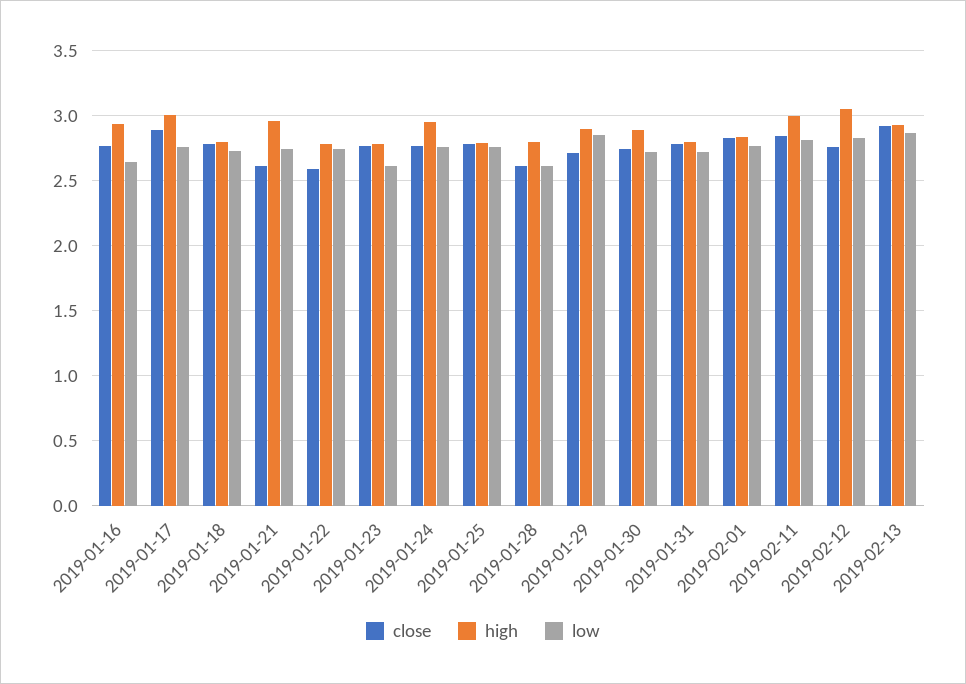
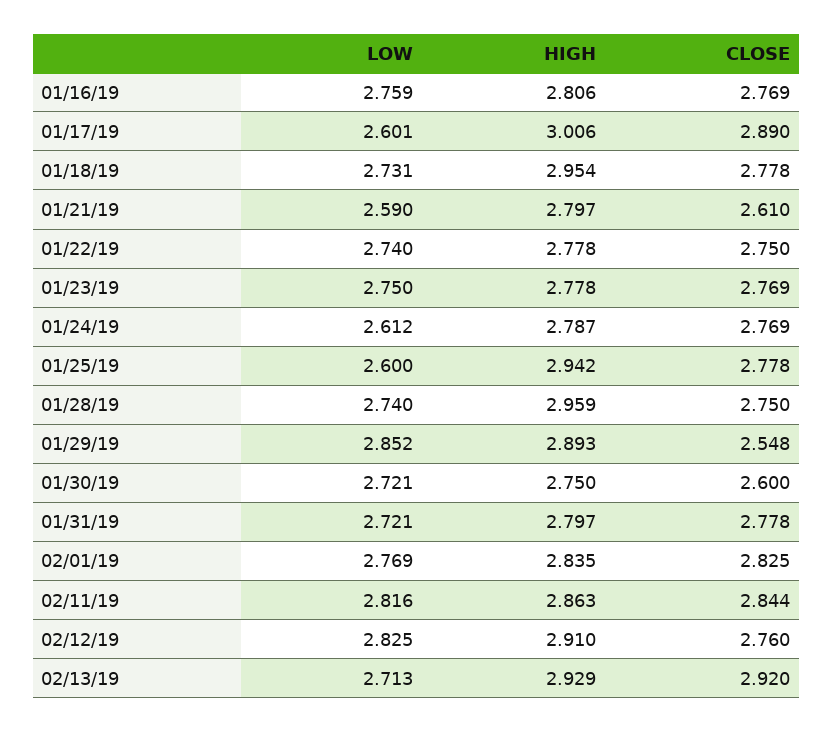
  {
    "close": {
      "2019-01-16": 2.769,
      "2019-01-17": 2.89,
      "2019-01-18": 2.778,
      "2019-01-21": 2.61,
-     "2019-01-22": 2.6,
+     "2019-01-22": 2.75,
      "2019-01-23": 2.769,
      "2019-01-24": 2.769,
      "2019-01-25": 2.778,
-     "2019-01-28": 2.6,
+     "2019-01-28": 2.75,
-     "2019-01-29": 2.7,
+     "2019-01-29": 2.548,
-     "2019-01-30": 2.75,
+     "2019-01-30": 2.6,
      "2019-01-31": 2.778,
      "2019-02-01": 2.825,
      "2019-02-11": 2.844,
      "2019-02-12": 2.76,
      "2019-02-13": 2.92
    },
    "high": {
-     "2019-01-16": 2.95,
+     "2019-01-16": 2.806,
      "2019-01-17": 3.006,
-     "2019-01-18": 2.8,
+     "2019-01-18": 2.954,
-     "2019-01-21": 2.95,
+     "2019-01-21": 2.797,
      "2019-01-22": 2.778,
      "2019-01-23": 2.778,
-     "2019-01-24": 2.95,
+     "2019-01-24": 2.787,
-     "2019-01-25": 2.8,
+     "2019-01-25": 2.942,
-     "2019-01-28": 2.8,
+     "2019-01-28": 2.959,
      "2019-01-29": 2.893,
-     "2019-01-30": 2.9,
+     "2019-01-30": 2.75,
      "2019-01-31": 2.797,
      "2019-02-01": 2.835,
-     "2019-02-11": 3,
+     "2019-02-11": 2.863,
-     "2019-02-12": 3.05,
+     "2019-02-12": 2.91,
      "2019-02-13": 2.929
    },
    "low": {
-     "2019-01-16": 2.65,
+     "2019-01-16": 2.759,
-     "2019-01-17": 2.75,
+     "2019-01-17": 2.601,
      "2019-01-18": 2.731,
-     "2019-01-21": 2.75,
+     "2019-01-21": 2.59,
      "2019-01-22": 2.74,
-     "2019-01-23": 2.6,
+     "2019-01-23": 2.75,
-     "2019-01-24": 2.75,
+     "2019-01-24": 2.612,
-     "2019-01-25": 2.75,
+     "2019-01-25": 2.6,
-     "2019-01-28": 2.6,
+     "2019-01-28": 2.74,
      "2019-01-29": 2.852,
      "2019-01-30": 2.721,
      "2019-01-31": 2.721,
      "2019-02-01": 2.769,
      "2019-02-11": 2.816,
      "2019-02-12": 2.825,
-     "2019-02-13": 2.85
+     "2019-02-13": 2.713
    }
  }

